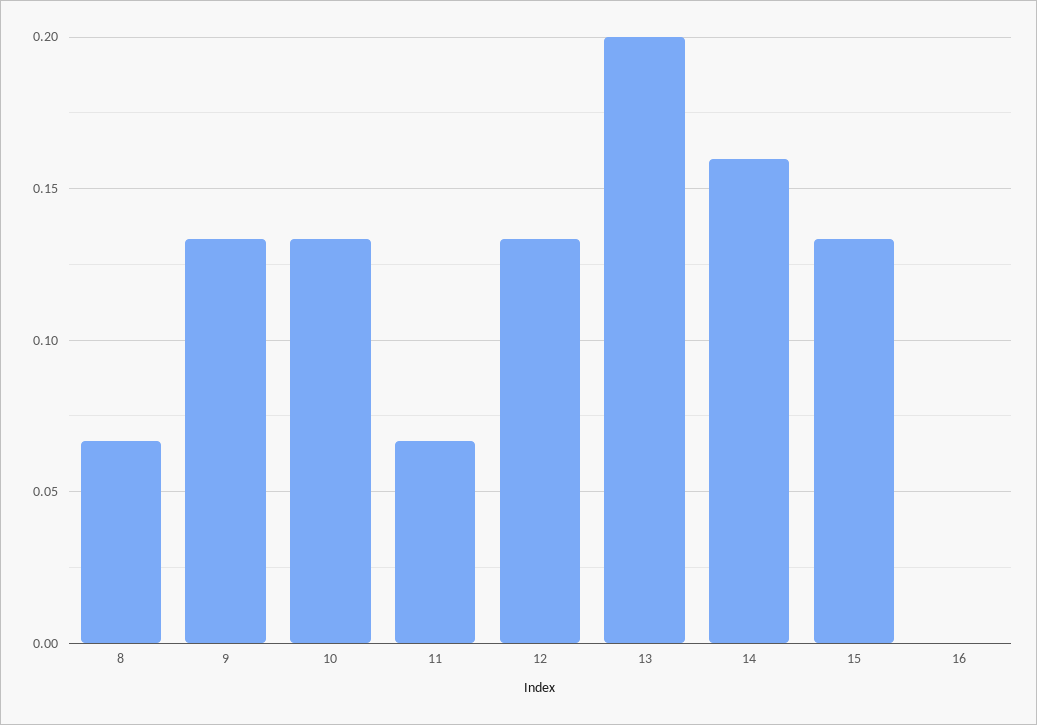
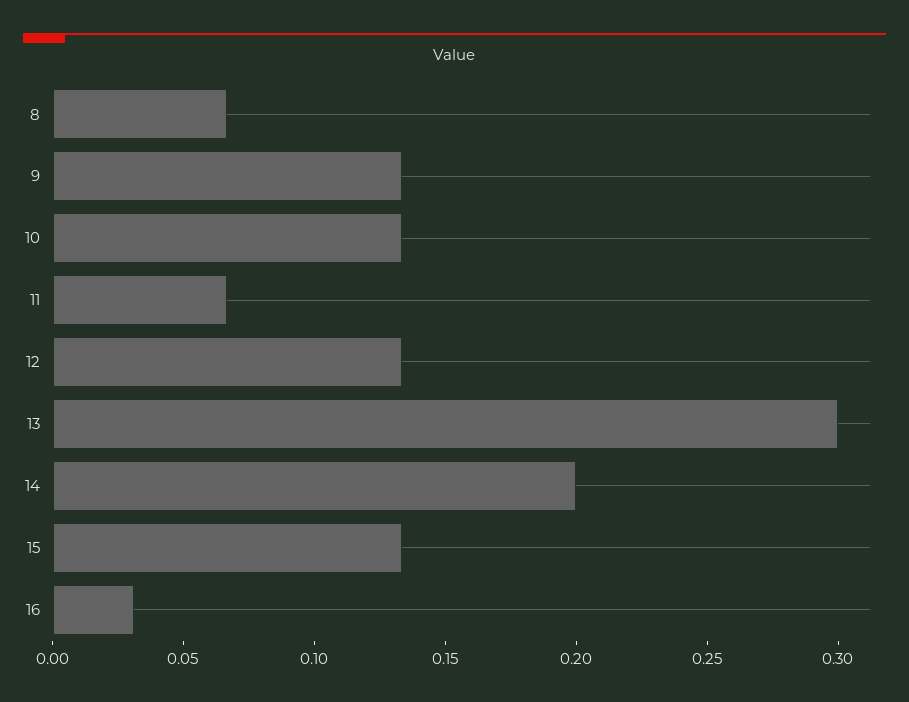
  {
    "8": 0.065,
    "9": 0.135,
    "10": 0.135,
    "11": 0.065,
    "12": 0.135,
-   "13": 0.2,
+   "13": 0.3,
-   "14": 0.16,
+   "14": 0.2,
    "15": 0.135,
-   "16": 0
+   "16": 0.03
  }

